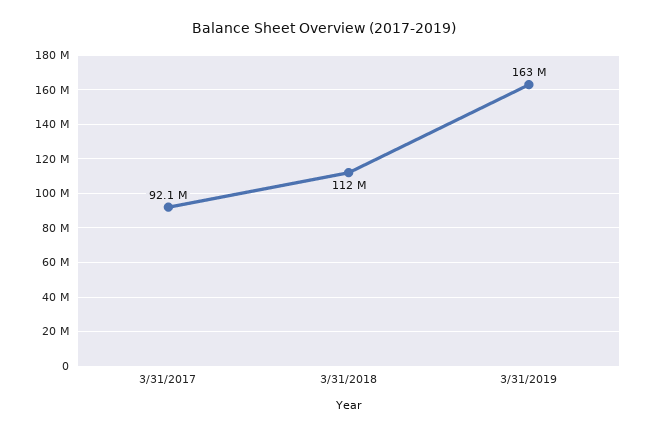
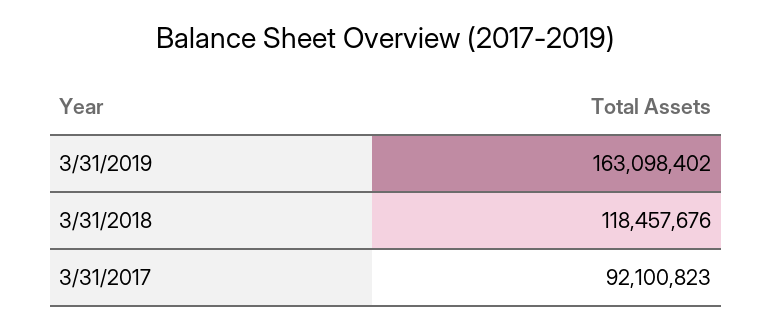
  {
    "3/31/2017": 92100823,
-   "3/31/2018": 112000000,
+   "3/31/2018": 118457676,
    "3/31/2019": 163098402
  }

